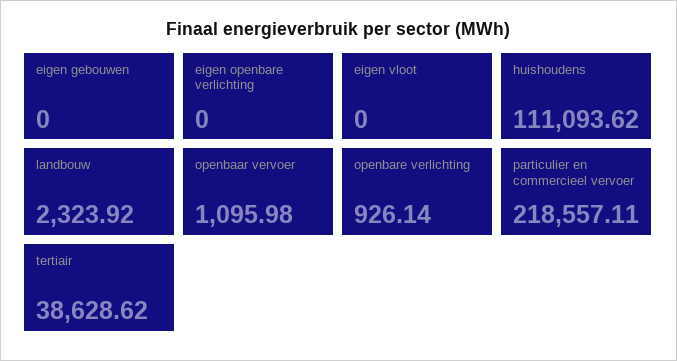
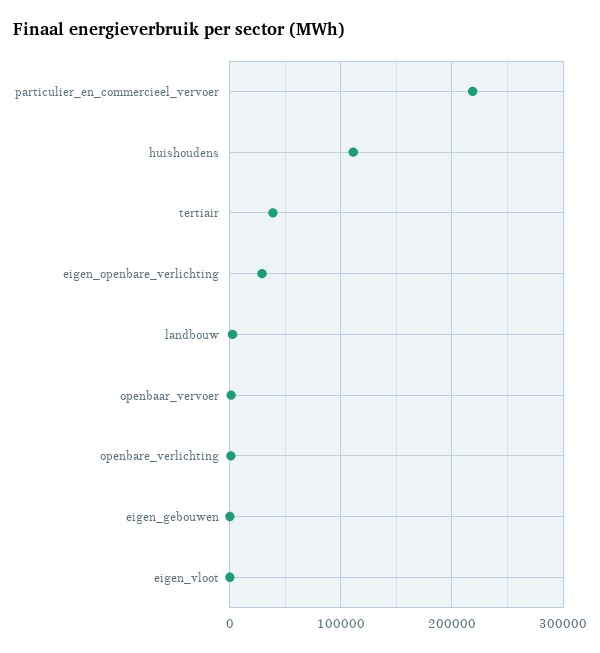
  {
    "eigen gebouwen": 0,
-   "eigen openbare verlichting": 0,
+   "eigen openbare verlichting": 30000,
    "eigen vloot": 0,
    "huishoudens": 111093.62,
    "landbouw": 2323.92,
    "openbaar vervoer": 1095.98,
    "openbare verlichting": 926.14,
    "particulier en commercieel vervoer": 218557.11,
    "tertiair": 38628.62
  }

